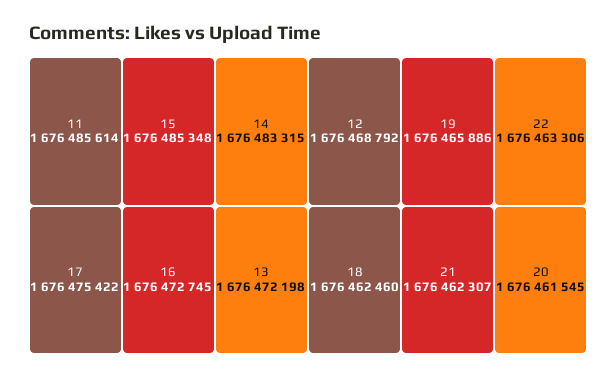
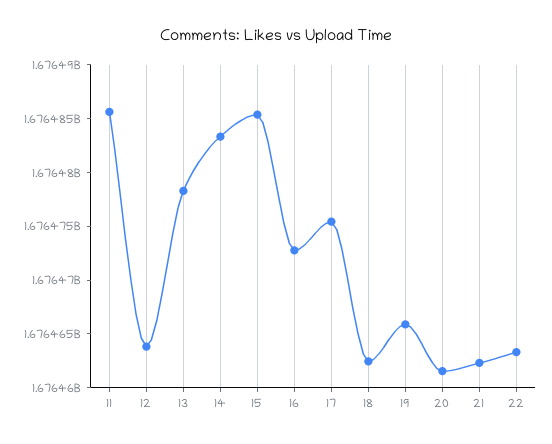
  {
    "11": 1676485614,
    "15": 1676485348,
    "14": 1676483315,
    "17": 1676475422,
    "16": 1676472745,
-   "13": 1676472198,
+   "13": 1676478000,
-   "12": 1676468792,
+   "12": 1676464000,
    "19": 1676465886,
    "22": 1676463306,
    "18": 1676462460,
    "21": 1676462307,
    "20": 1676461545
  }

